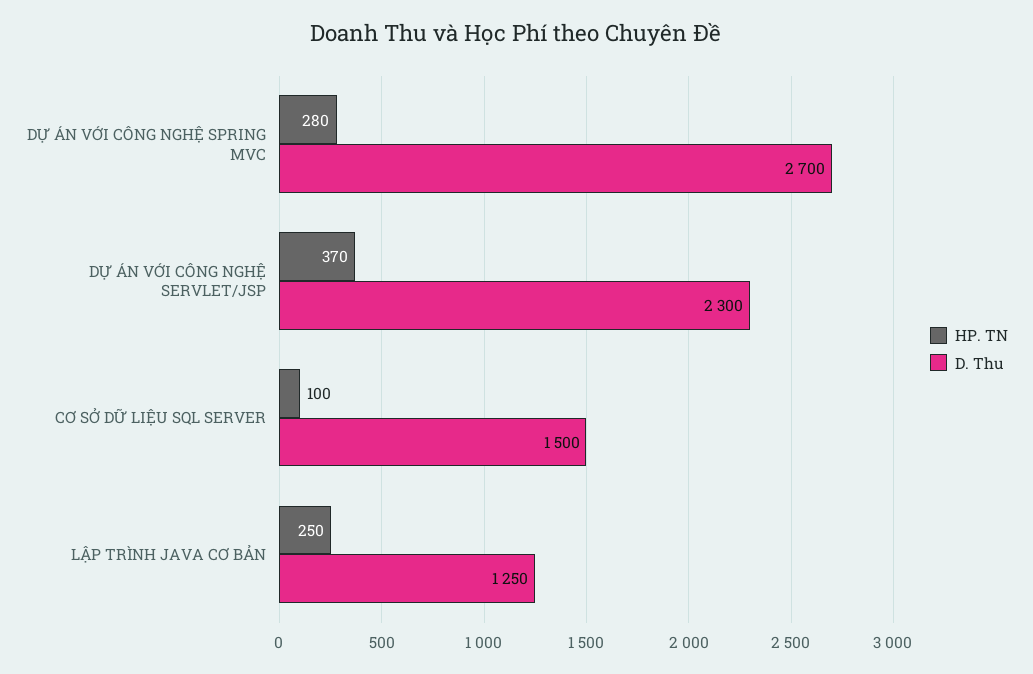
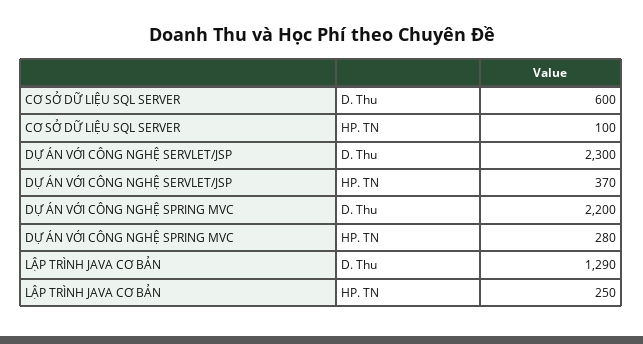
  {
    "HP. TN": {
      "DỰ ÁN VỚI CÔNG NGHỆ SPRING MVC": 280,
      "DỰ ÁN VỚI CÔNG NGHỆ SERVLET/JSP": 370,
      "CƠ SỞ DỮ LIỆU SQL SERVER": 100,
      "LẬP TRÌNH JAVA CƠ BẢN": 250
    },
    "D. Thu": {
-     "DỰ ÁN VỚI CÔNG NGHỆ SPRING MVC": 2700,
+     "DỰ ÁN VỚI CÔNG NGHỆ SPRING MVC": 2200,
      "DỰ ÁN VỚI CÔNG NGHỆ SERVLET/JSP": 2300,
-     "CƠ SỞ DỮ LIỆU SQL SERVER": 1500,
+     "CƠ SỞ DỮ LIỆU SQL SERVER": 600,
-     "LẬP TRÌNH JAVA CƠ BẢN": 1250
+     "LẬP TRÌNH JAVA CƠ BẢN": 1290
    }
  }

